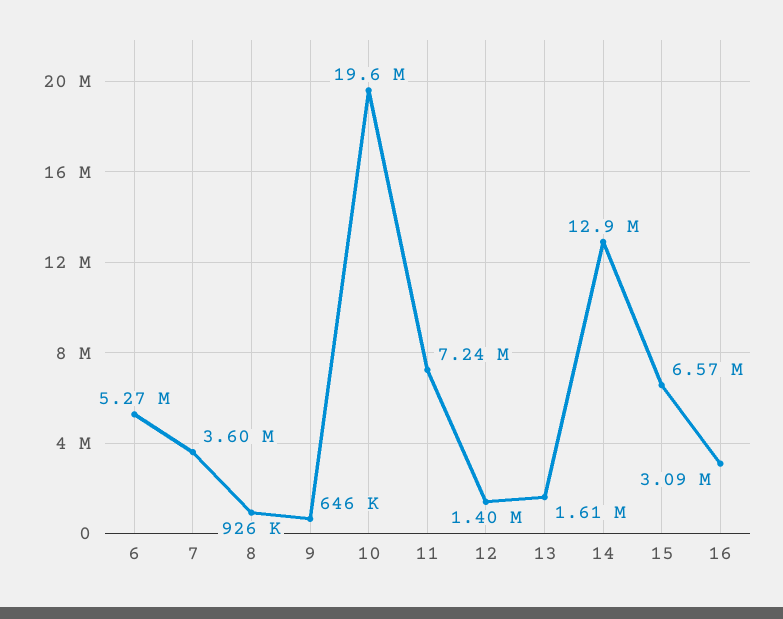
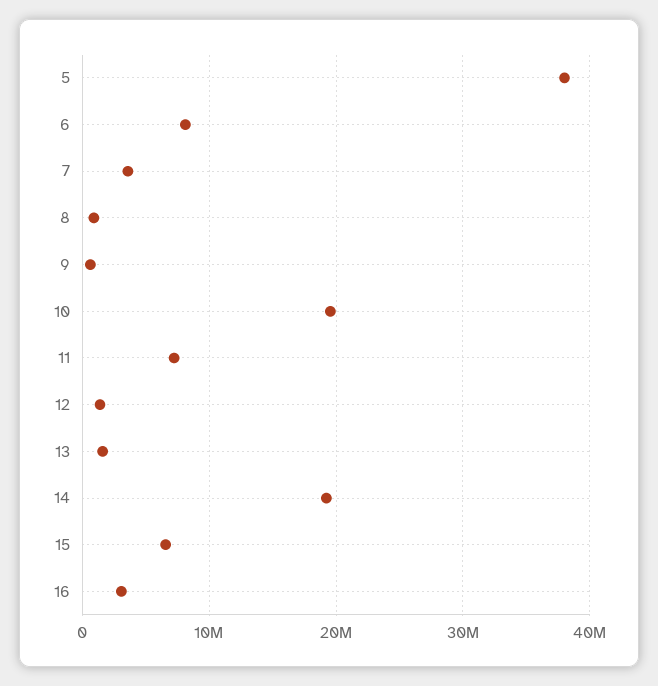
  {
-   "6": 5270000,
+   "6": 8000000,
    "7": 3600000,
    "8": 926000,
    "9": 646000,
    "10": 19600000,
    "11": 7240000,
    "12": 1400000,
    "13": 1610000,
-   "14": 12900000,
+   "14": 19000000,
    "15": 6570000,
-   "16": 3090000
+   "16": 3090000,
+   "5": 38000000
  }

